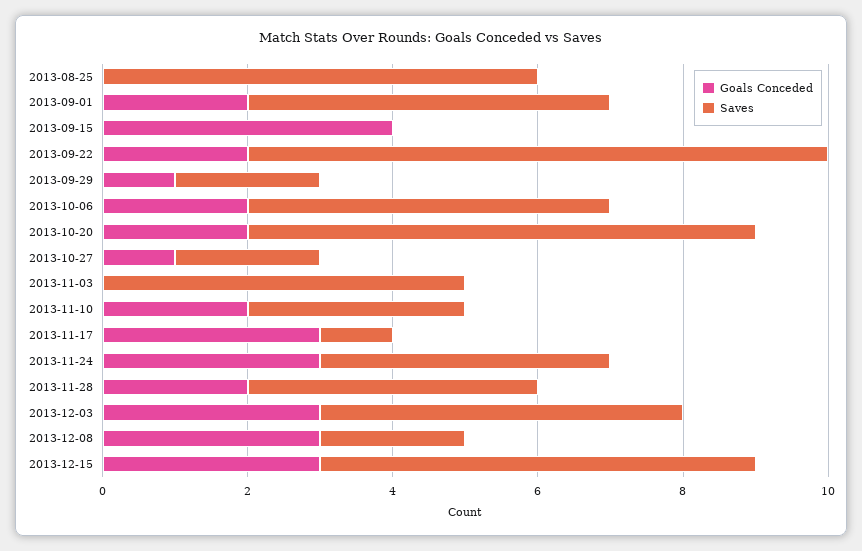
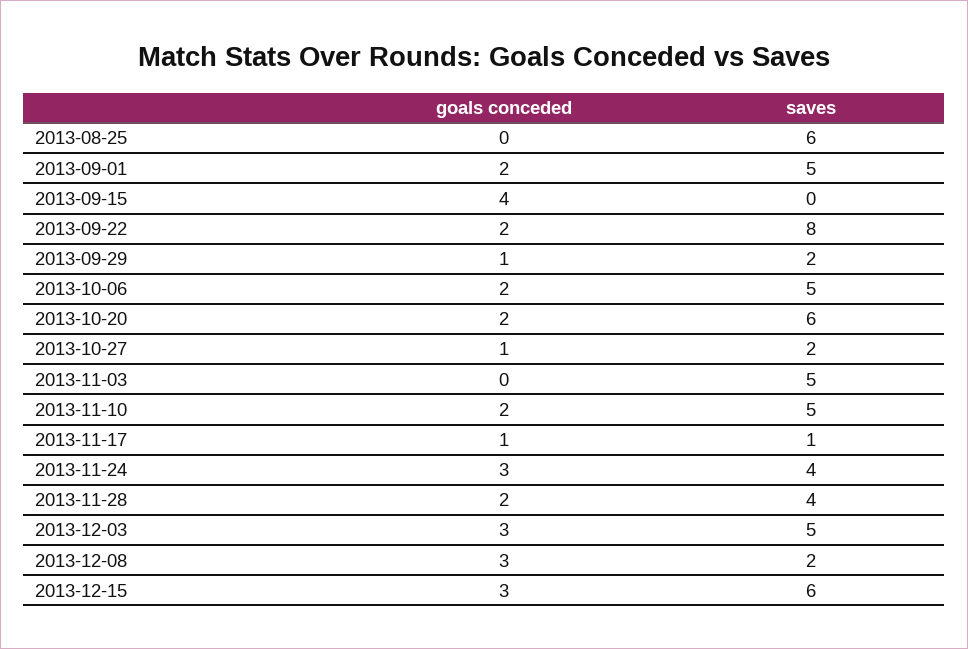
  {
    "Goals Conceded": {
      "2013-08-25": 0,
      "2013-09-01": 2,
      "2013-09-15": 4,
      "2013-09-22": 2,
      "2013-09-29": 1,
      "2013-10-06": 2,
      "2013-10-20": 2,
      "2013-10-27": 1,
      "2013-11-03": 0,
      "2013-11-10": 2,
-     "2013-11-17": 3,
+     "2013-11-17": 1,
      "2013-11-24": 3,
      "2013-11-28": 2,
      "2013-12-03": 3,
      "2013-12-08": 3,
      "2013-12-15": 3
    },
    "Saves": {
      "2013-08-25": 6,
      "2013-09-01": 5,
      "2013-09-15": 0,
      "2013-09-22": 8,
      "2013-09-29": 2,
      "2013-10-06": 5,
-     "2013-10-20": 7,
+     "2013-10-20": 6,
      "2013-10-27": 2,
      "2013-11-03": 5,
-     "2013-11-10": 3,
+     "2013-11-10": 5,
      "2013-11-17": 1,
      "2013-11-24": 4,
      "2013-11-28": 4,
      "2013-12-03": 5,
      "2013-12-08": 2,
      "2013-12-15": 6
    }
  }

